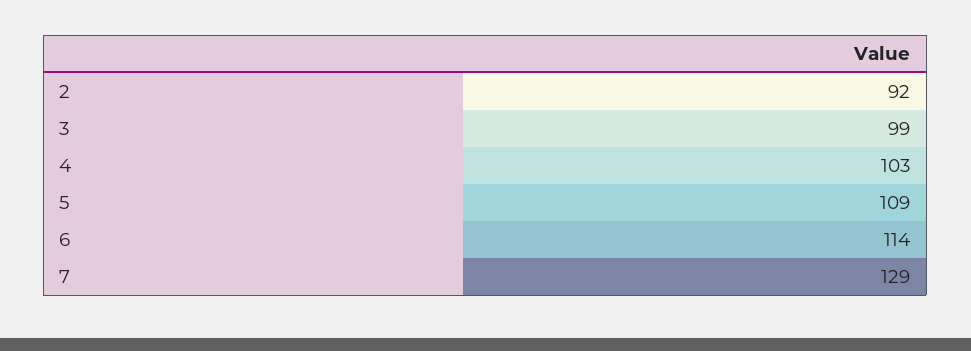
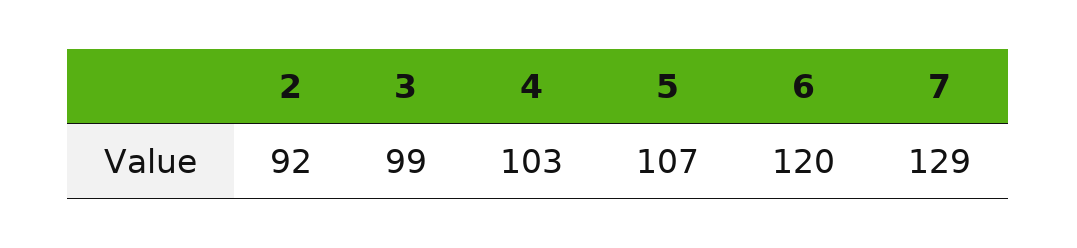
  {
    "2": 92,
    "3": 99,
    "4": 103,
-   "5": 109,
+   "5": 107,
-   "6": 114,
+   "6": 120,
    "7": 129
  }

